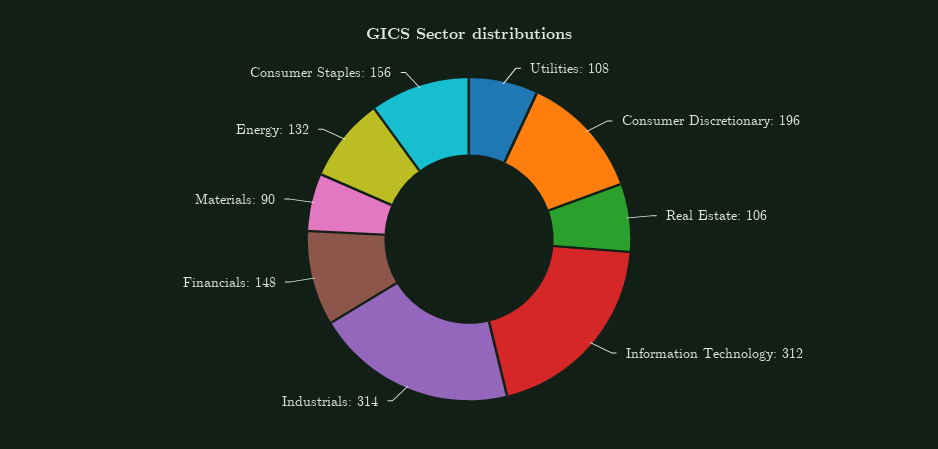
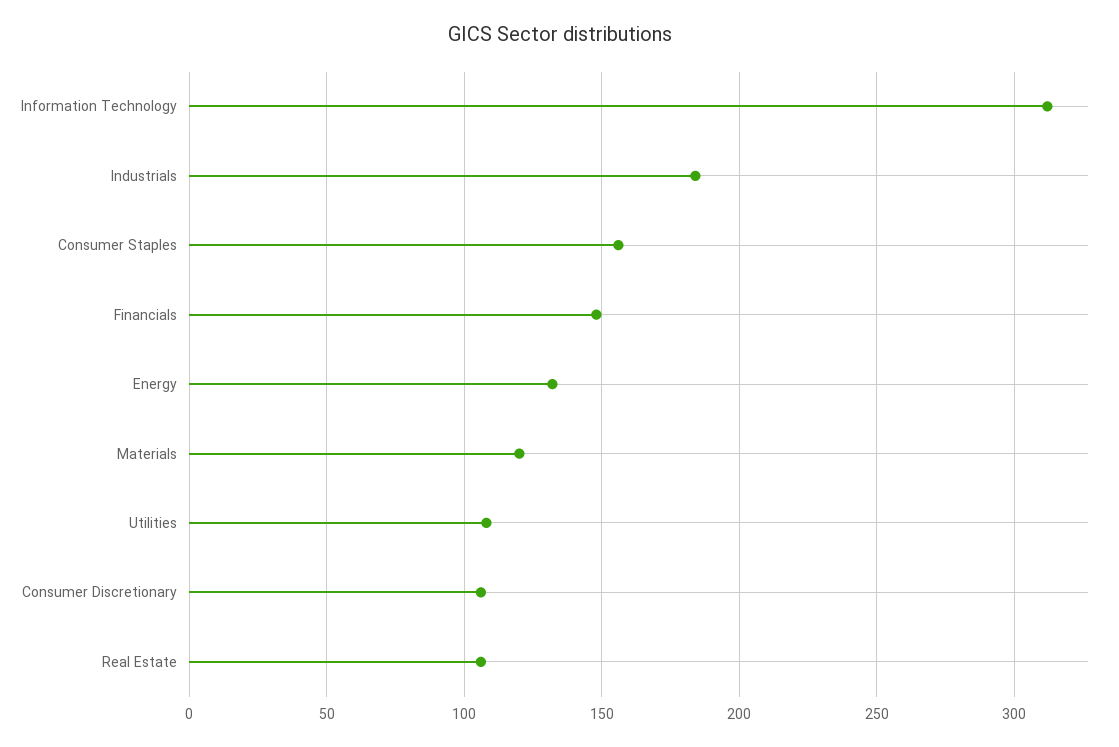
  {
    "Utilities": 108,
-   "Consumer Discretionary": 196,
+   "Consumer Discretionary": 105,
    "Real Estate": 106,
    "Information Technology": 312,
-   "Industrials": 314,
+   "Industrials": 185,
    "Financials": 148,
-   "Materials": 90,
+   "Materials": 120,
    "Energy": 132,
    "Consumer Staples": 156
  }

